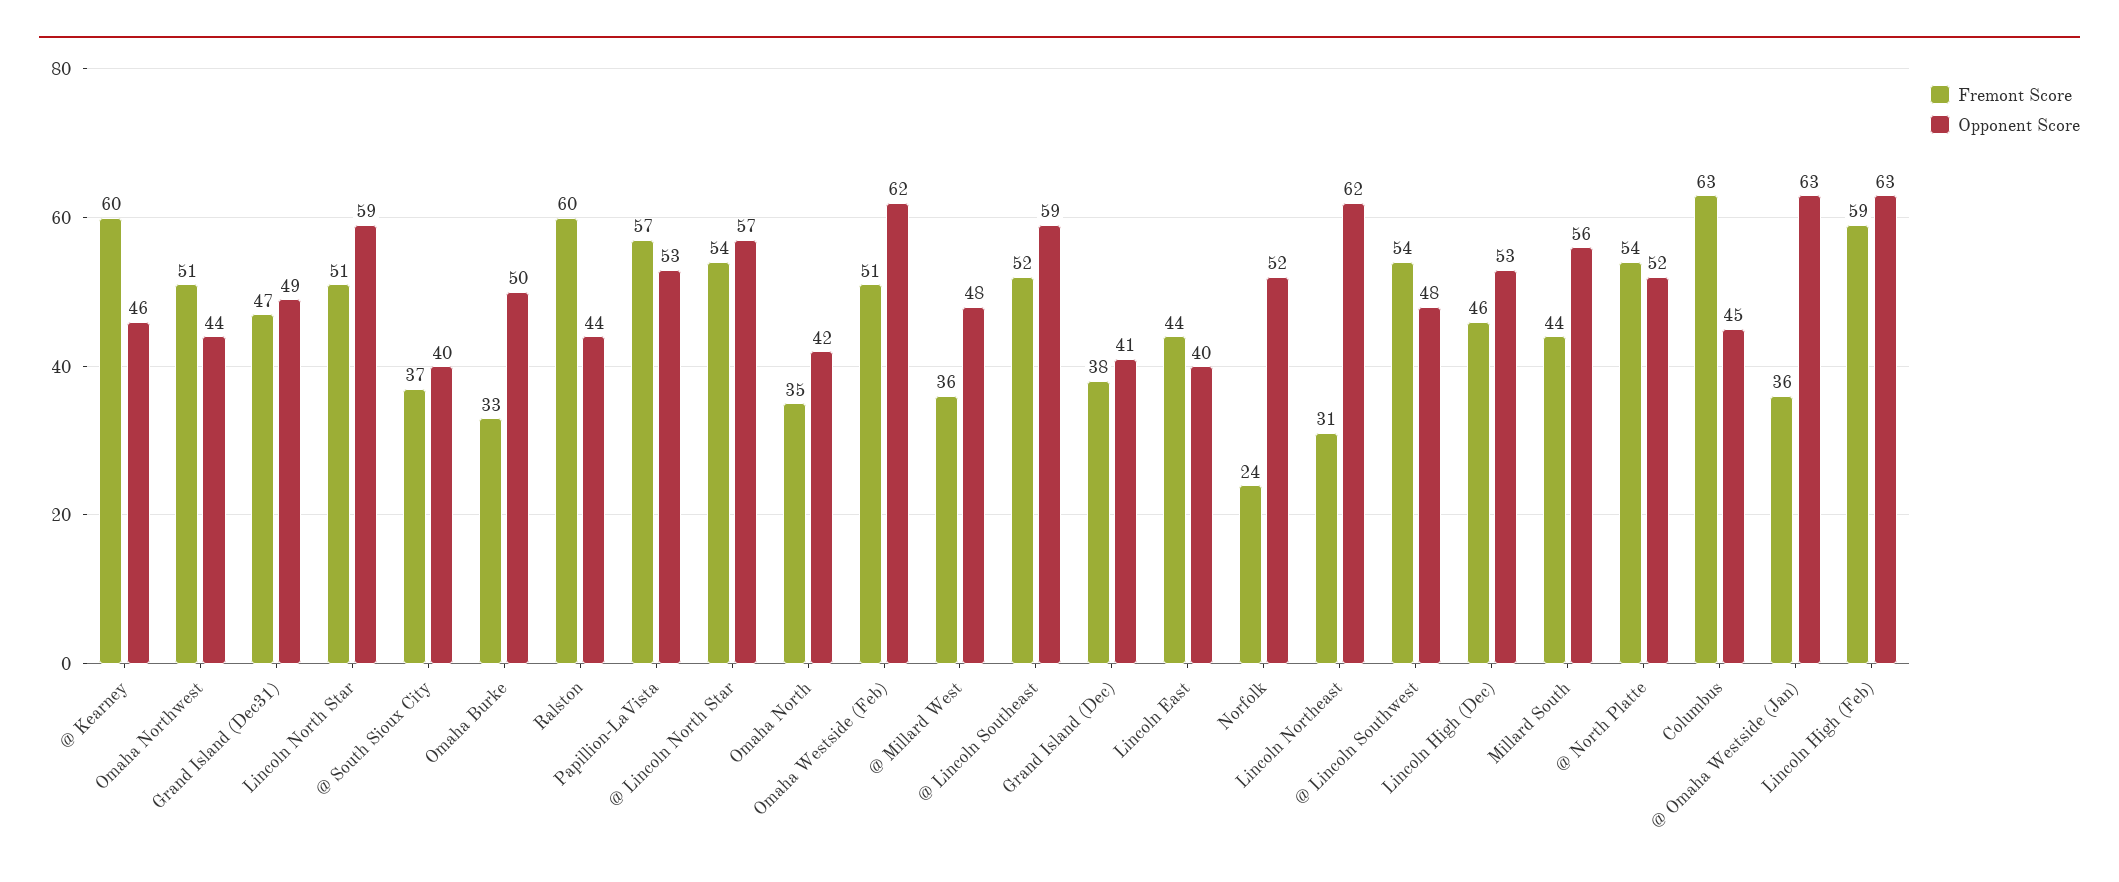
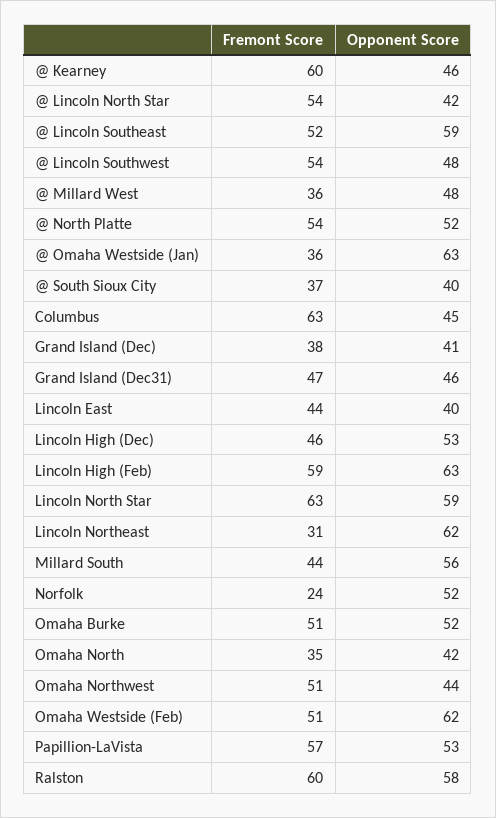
  {
    "Fremont Score": {
      "@ Kearney": 60,
      "Omaha Northwest": 51,
      "Grand Island (Dec31)": 47,
-     "Lincoln North Star": 51,
+     "Lincoln North Star": 63,
      "@ South Sioux City": 37,
-     "Omaha Burke": 33,
+     "Omaha Burke": 51,
      "Ralston": 60,
      "Papillion-LaVista": 57,
      "@ Lincoln North Star": 54,
      "Omaha North": 35,
      "Omaha Westside (Feb)": 51,
      "@ Millard West": 36,
      "@ Lincoln Southeast": 52,
      "Grand Island (Dec)": 38,
      "Lincoln East": 44,
      "Norfolk": 24,
      "Lincoln Northeast": 31,
      "@ Lincoln Southwest": 54,
      "Lincoln High (Dec)": 46,
      "Millard South": 44,
      "@ North Platte": 54,
      "Columbus": 63,
      "@ Omaha Westside (Jan)": 36,
      "Lincoln High (Feb)": 59
    },
    "Opponent Score": {
      "@ Kearney": 46,
      "Omaha Northwest": 44,
-     "Grand Island (Dec31)": 49,
+     "Grand Island (Dec31)": 46,
      "Lincoln North Star": 59,
      "@ South Sioux City": 40,
-     "Omaha Burke": 50,
+     "Omaha Burke": 52,
-     "Ralston": 44,
+     "Ralston": 58,
      "Papillion-LaVista": 53,
-     "@ Lincoln North Star": 57,
+     "@ Lincoln North Star": 42,
      "Omaha North": 42,
      "Omaha Westside (Feb)": 62,
      "@ Millard West": 48,
      "@ Lincoln Southeast": 59,
      "Grand Island (Dec)": 41,
      "Lincoln East": 40,
      "Norfolk": 52,
      "Lincoln Northeast": 62,
      "@ Lincoln Southwest": 48,
      "Lincoln High (Dec)": 53,
      "Millard South": 56,
      "@ North Platte": 52,
      "Columbus": 45,
      "@ Omaha Westside (Jan)": 63,
      "Lincoln High (Feb)": 63
    }
  }

